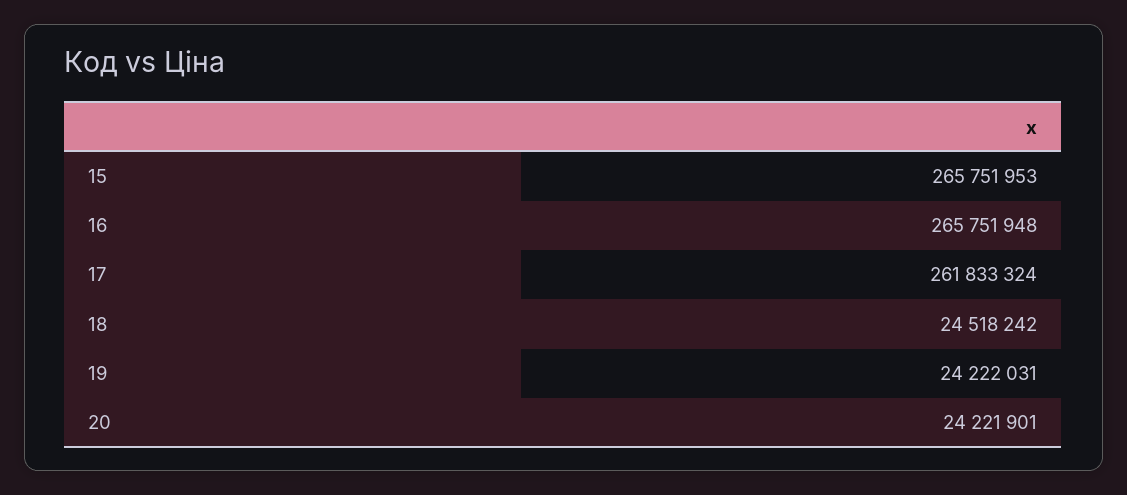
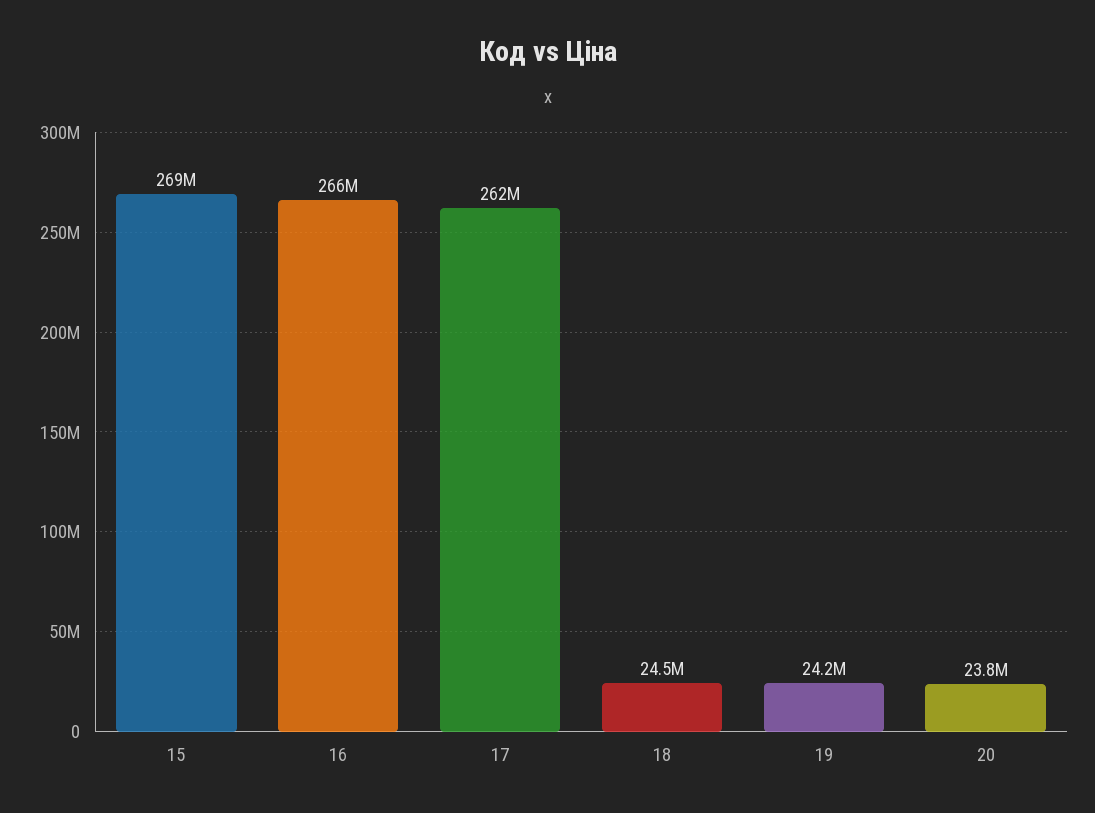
  {
-   "15": 265751953,
+   "15": 269000000,
    "16": 265751948,
    "17": 261833324,
    "18": 24518242,
    "19": 24222031,
-   "20": 24221901
+   "20": 23800000
  }

